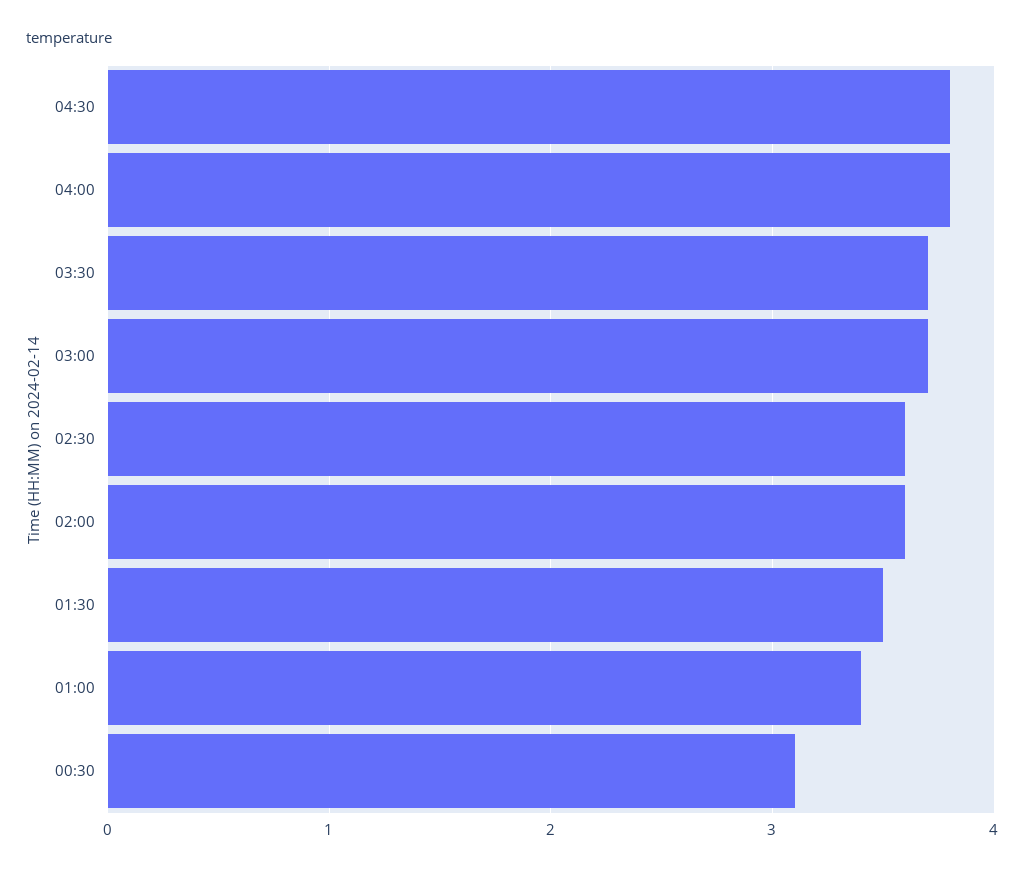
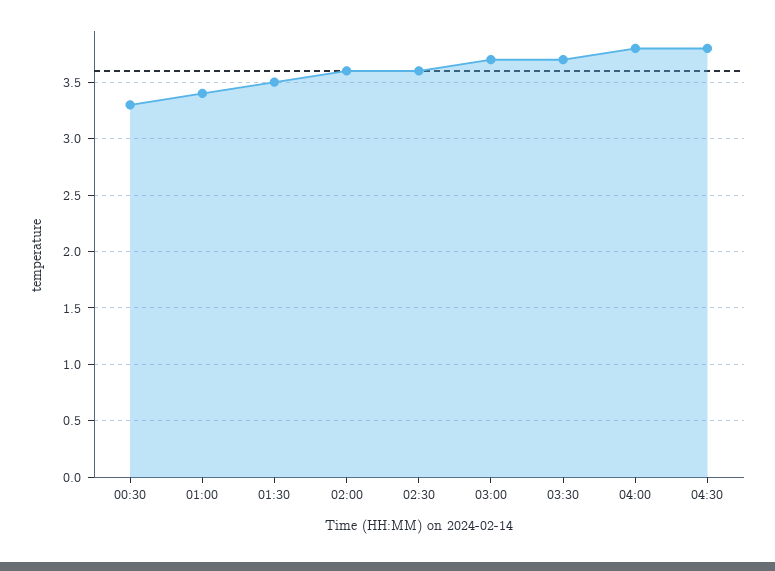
  {
    "04:30": 3.8,
    "04:00": 3.8,
    "03:30": 3.7,
    "03:00": 3.7,
    "02:30": 3.6,
    "02:00": 3.6,
    "01:30": 3.5,
    "01:00": 3.4,
-   "00:30": 3.1
+   "00:30": 3.3
  }

